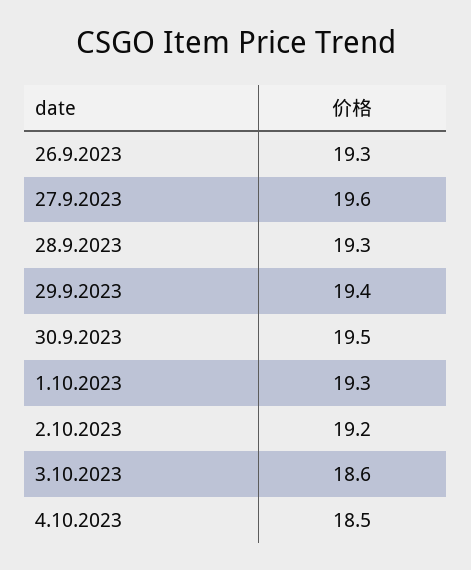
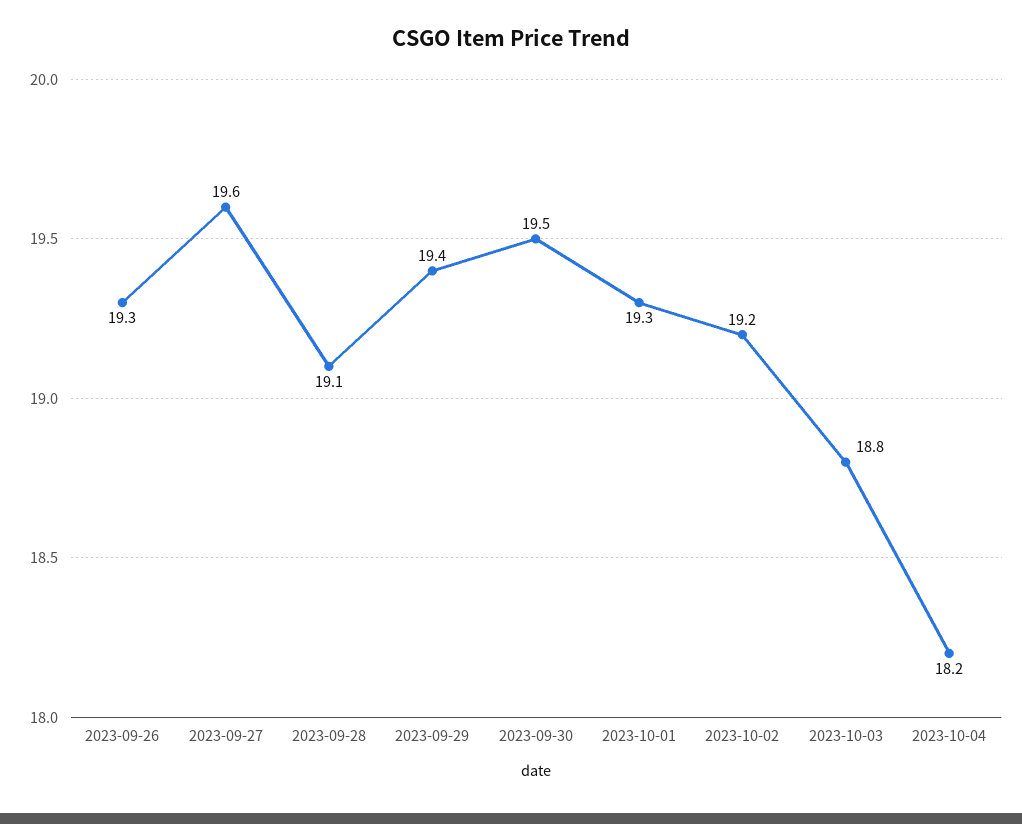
  {
    "26.9.2023": 19.3,
    "27.9.2023": 19.6,
-   "28.9.2023": 19.3,
+   "28.9.2023": 19.1,
    "29.9.2023": 19.4,
    "30.9.2023": 19.5,
    "1.10.2023": 19.3,
    "2.10.2023": 19.2,
-   "3.10.2023": 18.6,
+   "3.10.2023": 18.8,
-   "4.10.2023": 18.5
+   "4.10.2023": 18.2
  }

